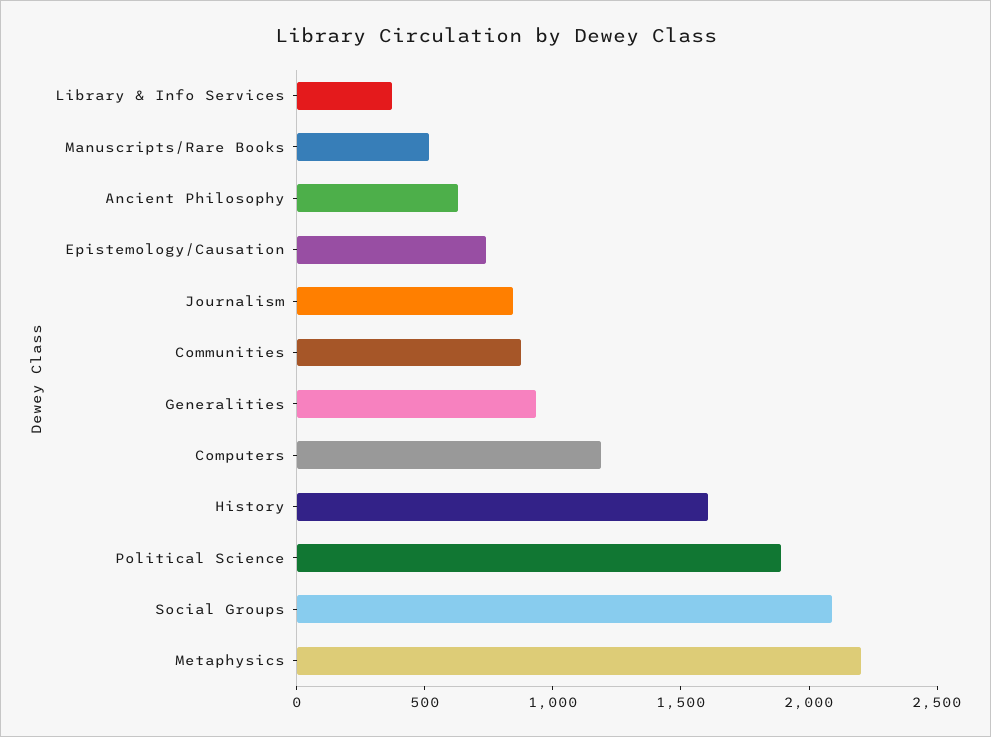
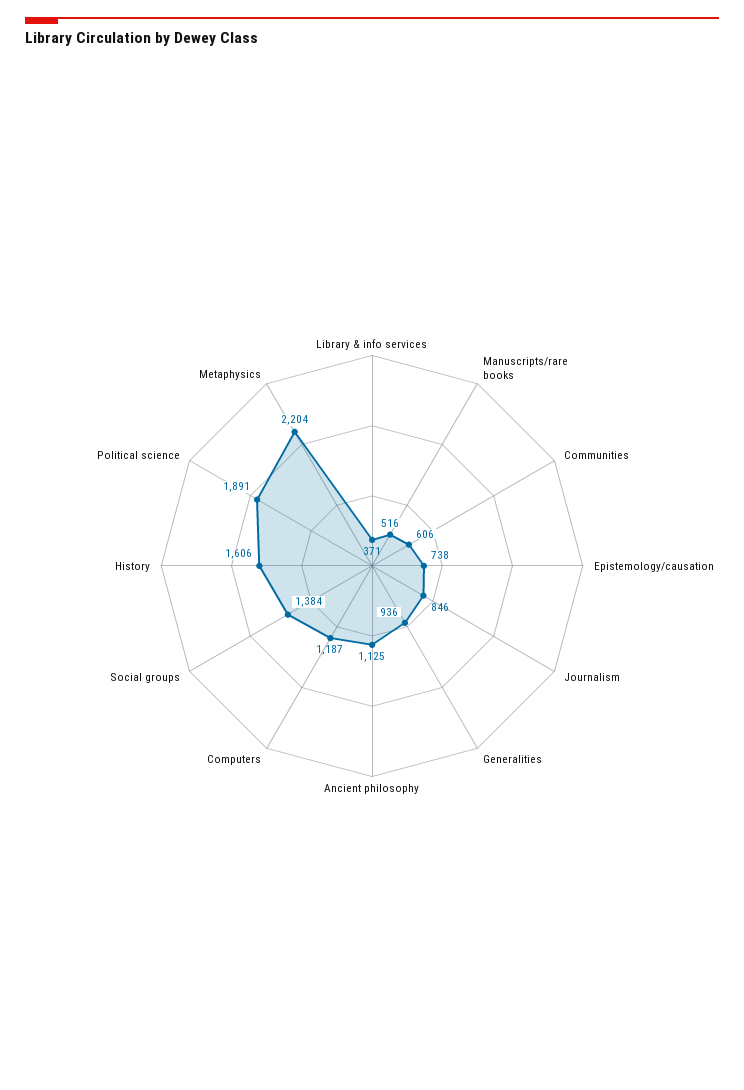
  {
    "Library & Info Services": 371,
    "Manuscripts/Rare Books": 516,
-   "Ancient Philosophy": 600,
+   "Ancient Philosophy": 1125,
    "Epistemology/Causation": 738,
    "Journalism": 846,
-   "Communities": 900,
+   "Communities": 606,
    "Generalities": 936,
    "Computers": 1187,
    "History": 1606,
    "Political Science": 1891,
-   "Social Groups": 2100,
+   "Social Groups": 1384,
    "Metaphysics": 2204
  }

